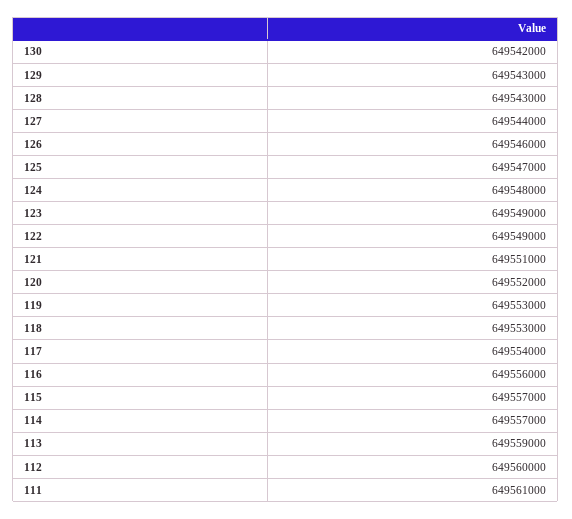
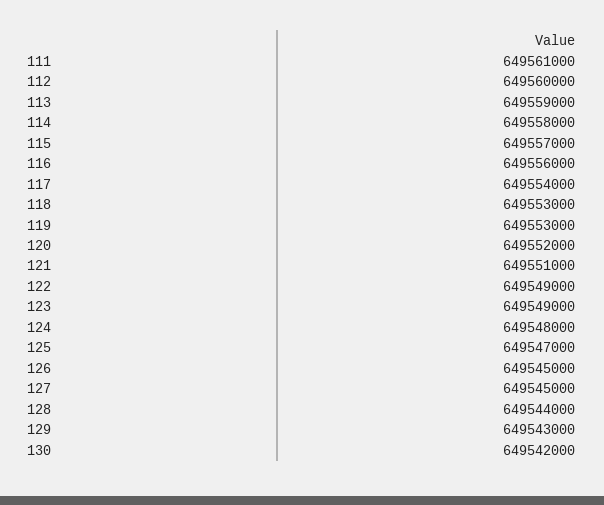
  {
    "130": 649542000,
    "129": 649543000,
-   "128": 649543000,
+   "128": 649544000,
-   "127": 649544000,
+   "127": 649545000,
-   "126": 649546000,
+   "126": 649545000,
    "125": 649547000,
    "124": 649548000,
    "123": 649549000,
    "122": 649549000,
    "121": 649551000,
    "120": 649552000,
    "119": 649553000,
    "118": 649553000,
    "117": 649554000,
    "116": 649556000,
    "115": 649557000,
-   "114": 649557000,
+   "114": 649558000,
    "113": 649559000,
    "112": 649560000,
    "111": 649561000
  }

